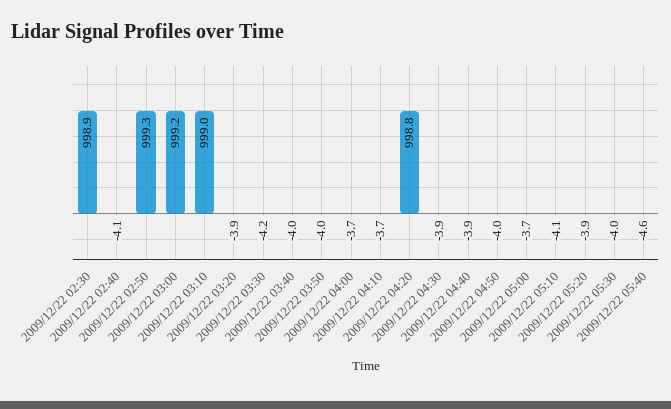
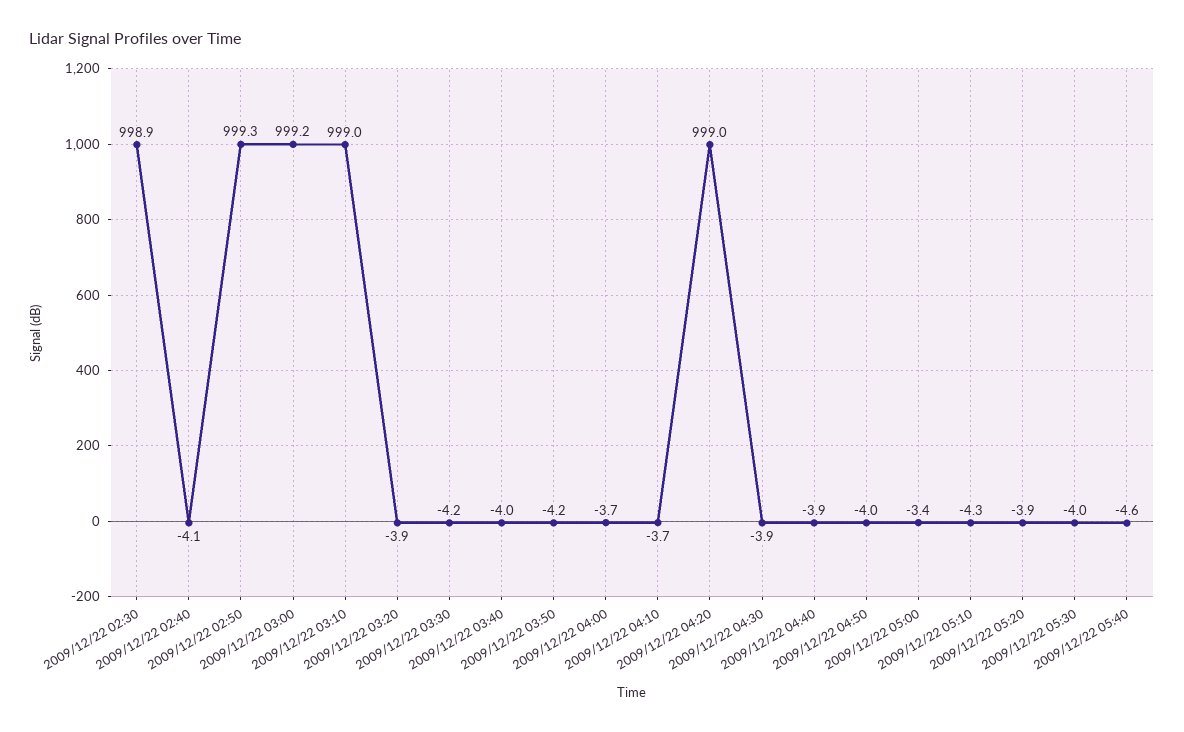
  {
    "2009/12/22 02:30": 998.9,
    "2009/12/22 02:40": -4.1,
    "2009/12/22 02:50": 999.3,
    "2009/12/22 03:00": 999.2,
    "2009/12/22 03:10": 999,
    "2009/12/22 03:20": -3.9,
    "2009/12/22 03:30": -4.2,
    "2009/12/22 03:40": -4,
-   "2009/12/22 03:50": -4,
+   "2009/12/22 03:50": -4.2,
    "2009/12/22 04:00": -3.7,
    "2009/12/22 04:10": -3.7,
-   "2009/12/22 04:20": 998.8,
+   "2009/12/22 04:20": 999,
    "2009/12/22 04:30": -3.9,
    "2009/12/22 04:40": -3.9,
    "2009/12/22 04:50": -4,
-   "2009/12/22 05:00": -3.7,
+   "2009/12/22 05:00": -3.4,
-   "2009/12/22 05:10": -4.1,
+   "2009/12/22 05:10": -4.3,
    "2009/12/22 05:20": -3.9,
    "2009/12/22 05:30": -4,
    "2009/12/22 05:40": -4.6
  }

